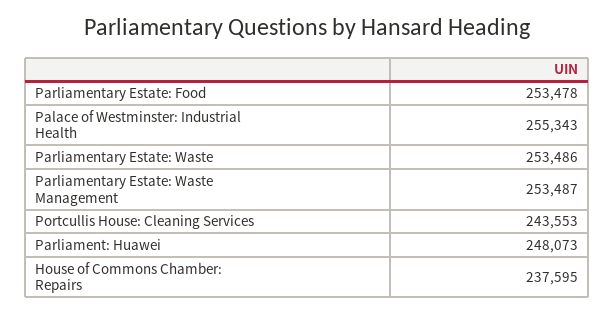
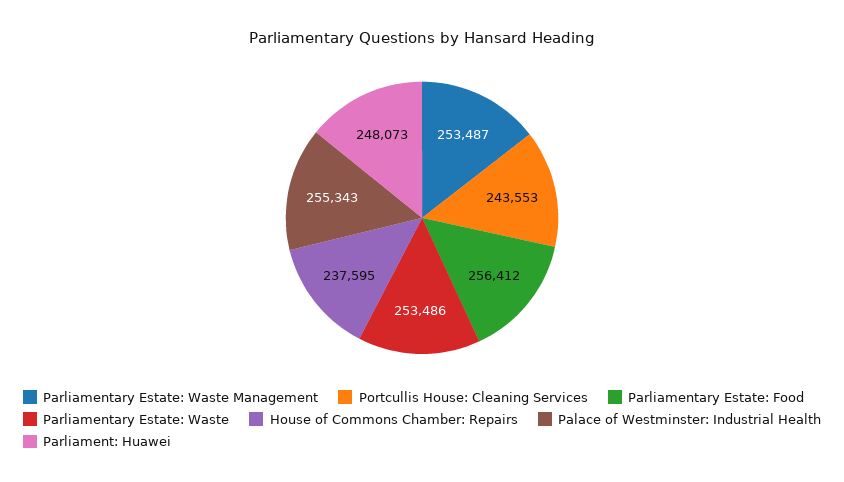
  {
-   "Parliamentary Estate: Food": 253478,
+   "Parliamentary Estate: Food": 256412,
    "Palace of Westminster: Industrial Health": 255343,
    "Parliamentary Estate: Waste": 253486,
    "Parliamentary Estate: Waste Management": 253487,
    "Portcullis House: Cleaning Services": 243553,
    "Parliament: Huawei": 248073,
    "House of Commons Chamber: Repairs": 237595
  }

